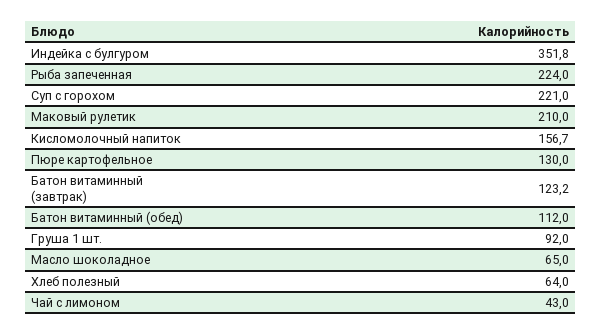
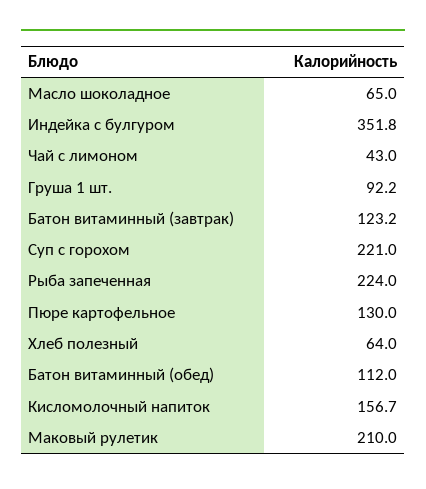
  {
    "Индейка с булгуром": 351.8,
    "Рыба запеченная": 224,
    "Суп с горохом": 221,
    "Маковый рулетик": 210,
    "Кисломолочный напиток": 156.7,
    "Пюре картофельное": 130,
    "Батон витаминный (завтрак)": 123.2,
    "Батон витаминный (обед)": 112,
-   "Груша 1 шт.": 92,
+   "Груша 1 шт.": 92.2,
    "Масло шоколадное": 65,
    "Хлеб полезный": 64,
    "Чай с лимоном": 43
  }

